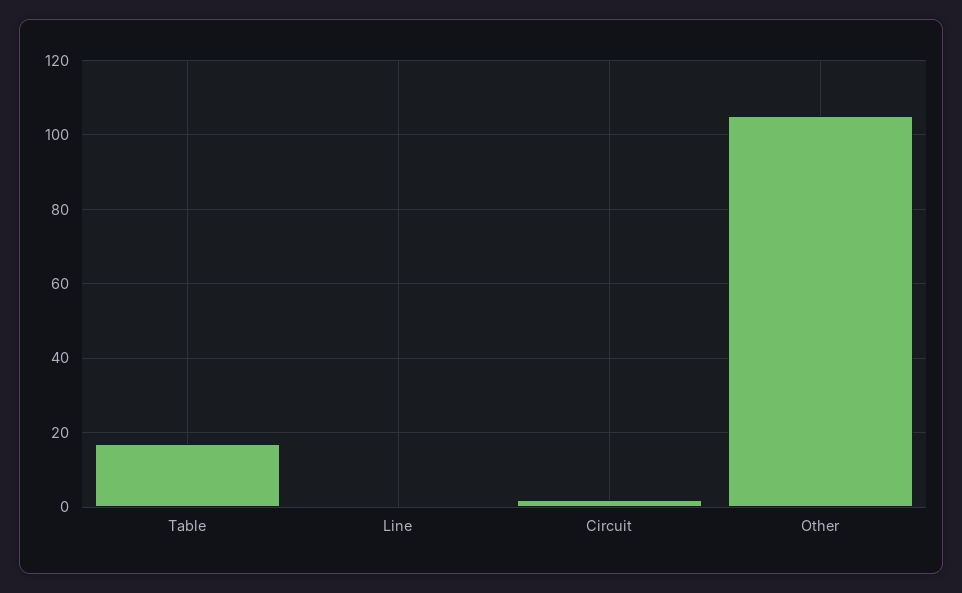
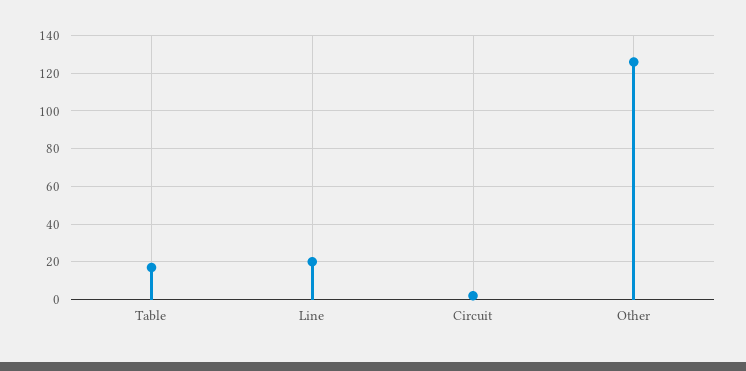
  {
    "Table": 15,
-   "Line": 0,
+   "Line": 20,
    "Circuit": 0,
-   "Other": 105
+   "Other": 125
  }

